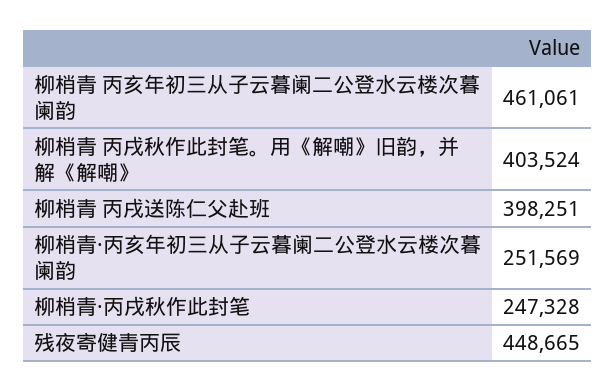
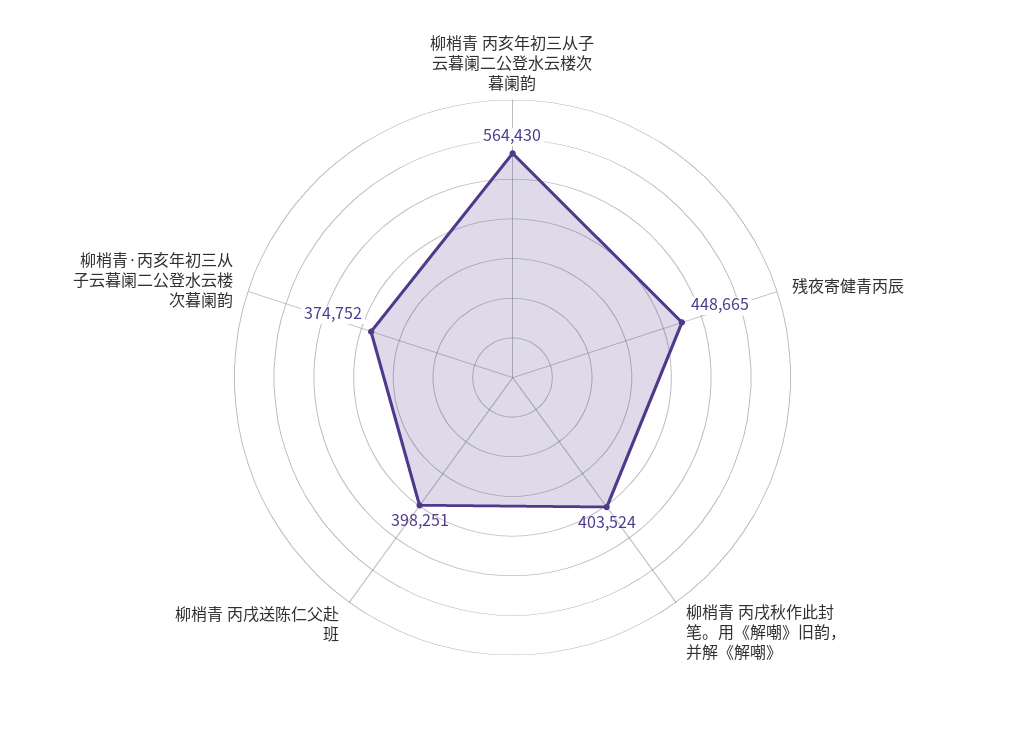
  {
-   "柳梢青 丙亥年初三从子云暮阑二公登水云楼次暮阑韵": 461061,
+   "柳梢青 丙亥年初三从子云暮阑二公登水云楼次暮阑韵": 564430,
    "柳梢青 丙戌秋作此封笔。用《解嘲》旧韵，并解《解嘲》": 403524,
    "柳梢青 丙戌送陈仁父赴班": 398251,
-   "柳梢青·丙亥年初三从子云暮阑二公登水云楼次暮阑韵": 251569,
+   "柳梢青·丙亥年初三从子云暮阑二公登水云楼次暮阑韵": 374752,
-   "柳梢青·丙戌秋作此封笔": 247328,
    "残夜寄健青丙辰": 448665
  }

